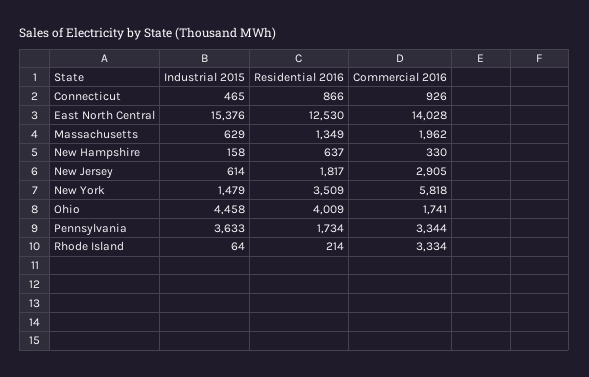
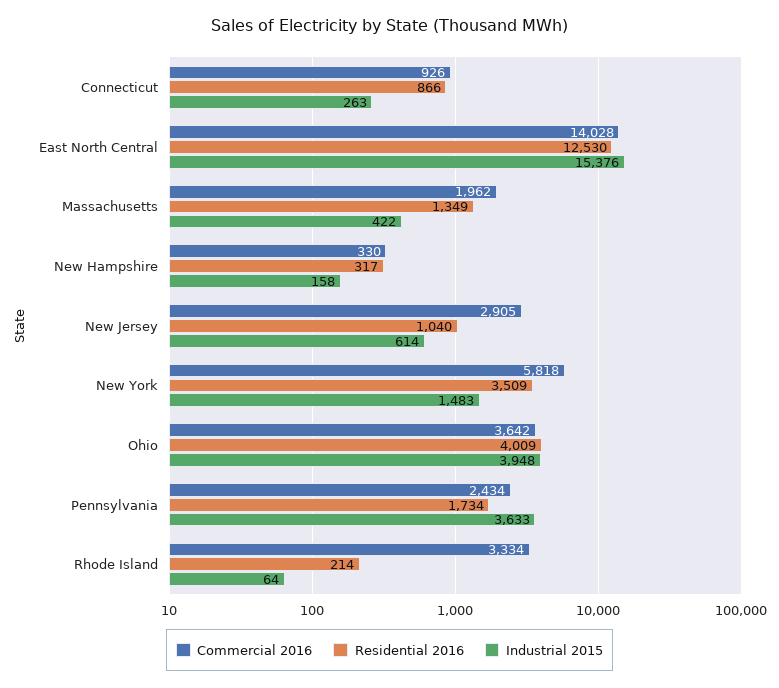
  {
    "Industrial 2015": {
-     "Connecticut": 465,
+     "Connecticut": 263,
      "East North Central": 15376,
-     "Massachusetts": 629,
+     "Massachusetts": 422,
      "New Hampshire": 158,
      "New Jersey": 614,
-     "New York": 1479,
+     "New York": 1483,
-     "Ohio": 4458,
+     "Ohio": 3948,
      "Pennsylvania": 3633,
      "Rhode Island": 64
    },
    "Residential 2016": {
      "Connecticut": 866,
      "East North Central": 12530,
      "Massachusetts": 1349,
-     "New Hampshire": 637,
+     "New Hampshire": 317,
-     "New Jersey": 1817,
+     "New Jersey": 1040,
      "New York": 3509,
      "Ohio": 4009,
      "Pennsylvania": 1734,
      "Rhode Island": 214
    },
    "Commercial 2016": {
      "Connecticut": 926,
      "East North Central": 14028,
      "Massachusetts": 1962,
      "New Hampshire": 330,
      "New Jersey": 2905,
      "New York": 5818,
-     "Ohio": 1741,
+     "Ohio": 3642,
-     "Pennsylvania": 3344,
+     "Pennsylvania": 2434,
      "Rhode Island": 3334
    }
  }

